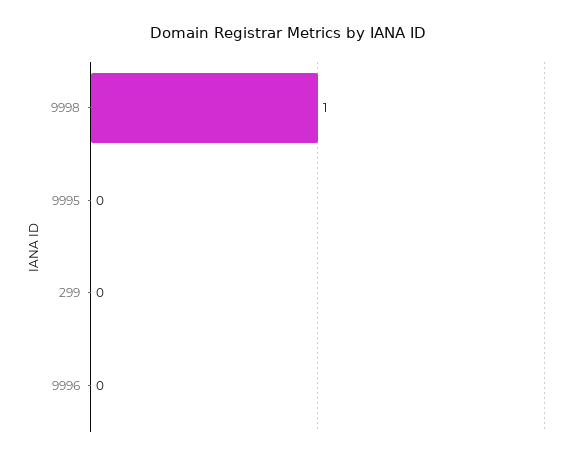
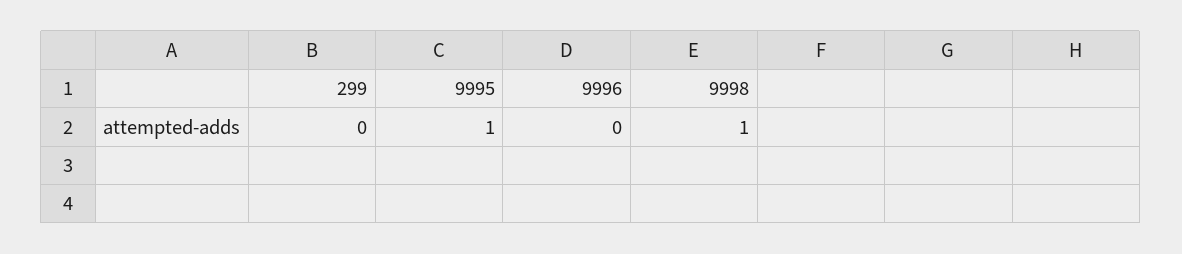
  {
    "9998": 1,
-   "9995": 0,
+   "9995": 1,
    "299": 0,
    "9996": 0
  }

